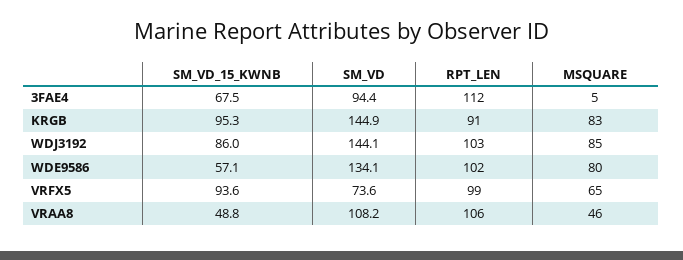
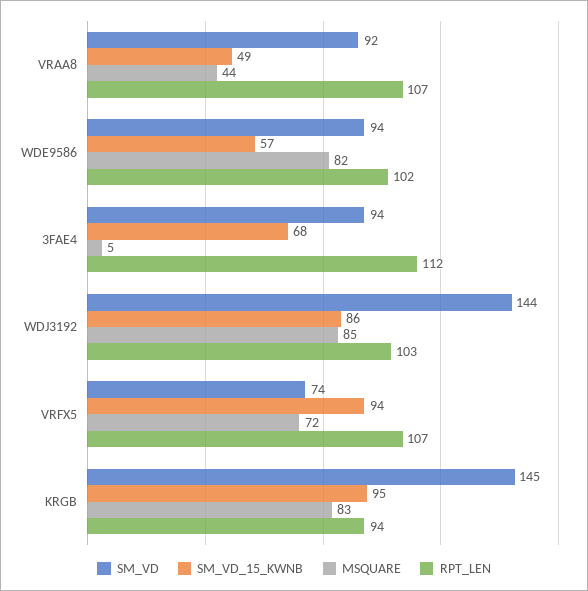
  {
    "SM_VD_15_KWNB": {
      "3FAE4": 67.5,
      "KRGB": 95.3,
      "WDJ3192": 86,
      "WDE9586": 57.1,
      "VRFX5": 93.6,
      "VRAA8": 48.8
    },
    "SM_VD": {
      "3FAE4": 94.4,
      "KRGB": 144.9,
      "WDJ3192": 144.1,
-     "WDE9586": 134.1,
+     "WDE9586": 94,
      "VRFX5": 73.6,
-     "VRAA8": 108.2
+     "VRAA8": 92
    },
    "RPT_LEN": {
      "3FAE4": 112,
-     "KRGB": 91,
+     "KRGB": 94,
      "WDJ3192": 103,
      "WDE9586": 102,
-     "VRFX5": 99,
+     "VRFX5": 107,
-     "VRAA8": 106
+     "VRAA8": 107
    },
    "MSQUARE": {
      "3FAE4": 5,
      "KRGB": 83,
      "WDJ3192": 85,
-     "WDE9586": 80,
+     "WDE9586": 82,
-     "VRFX5": 65,
+     "VRFX5": 72,
-     "VRAA8": 46
+     "VRAA8": 44
    }
  }

